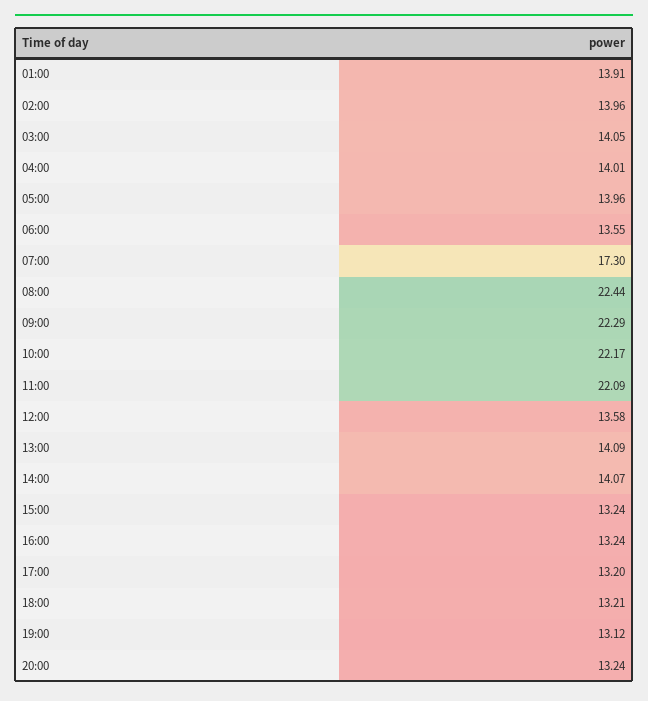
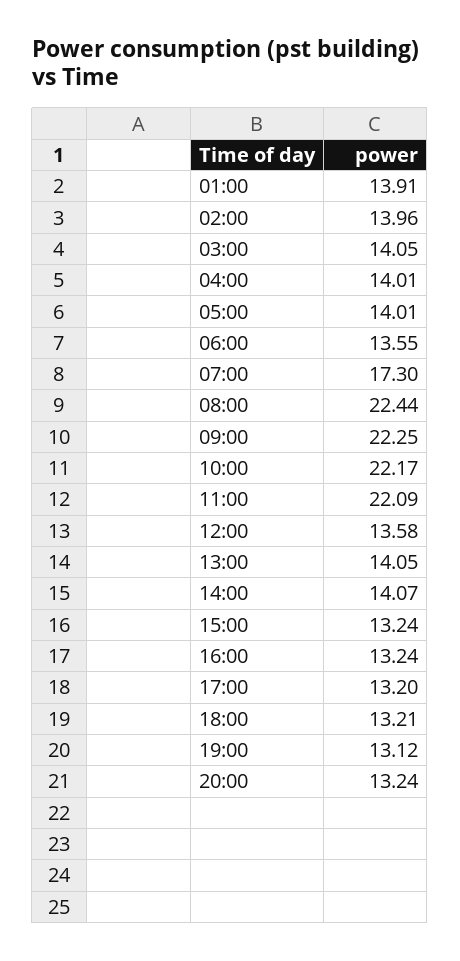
  {
    "01:00": 13.91,
    "02:00": 13.96,
    "03:00": 14.05,
    "04:00": 14.01,
-   "05:00": 13.96,
+   "05:00": 14.01,
    "06:00": 13.55,
    "07:00": 17.3,
    "08:00": 22.44,
-   "09:00": 22.29,
+   "09:00": 22.25,
    "10:00": 22.17,
    "11:00": 22.09,
    "12:00": 13.58,
-   "13:00": 14.09,
+   "13:00": 14.05,
    "14:00": 14.07,
    "15:00": 13.24,
    "16:00": 13.24,
    "17:00": 13.2,
    "18:00": 13.21,
    "19:00": 13.12,
    "20:00": 13.24
  }

